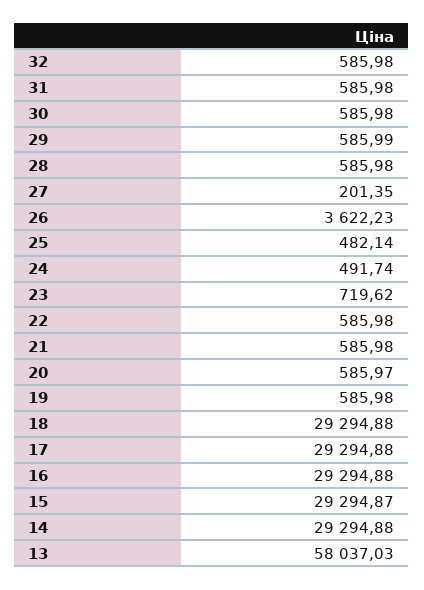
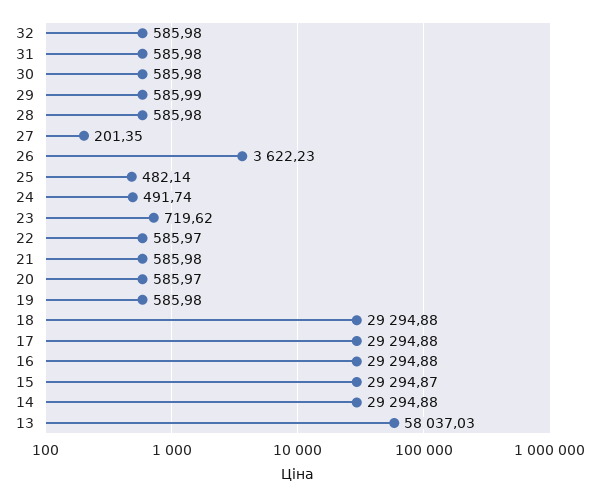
  {
    "32": 585.98,
    "31": 585.98,
    "30": 585.98,
    "29": 585.99,
    "28": 585.98,
    "27": 201.35,
    "26": 3622.23,
    "25": 482.14,
    "24": 491.74,
    "23": 719.62,
-   "22": 585.98,
+   "22": 585.97,
    "21": 585.98,
    "20": 585.97,
    "19": 585.98,
    "18": 29294.88,
    "17": 29294.88,
    "16": 29294.88,
    "15": 29294.87,
    "14": 29294.88,
    "13": 58037.03
  }

